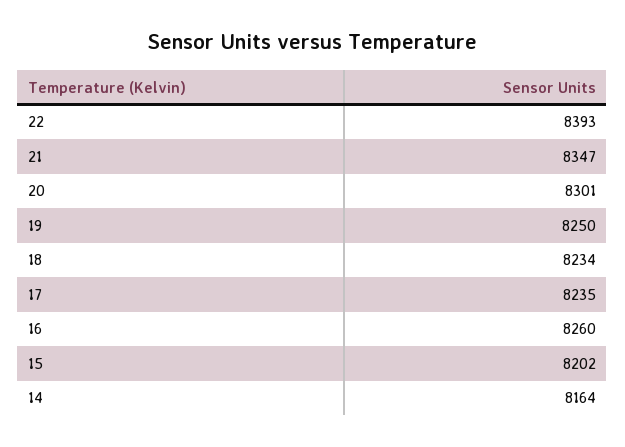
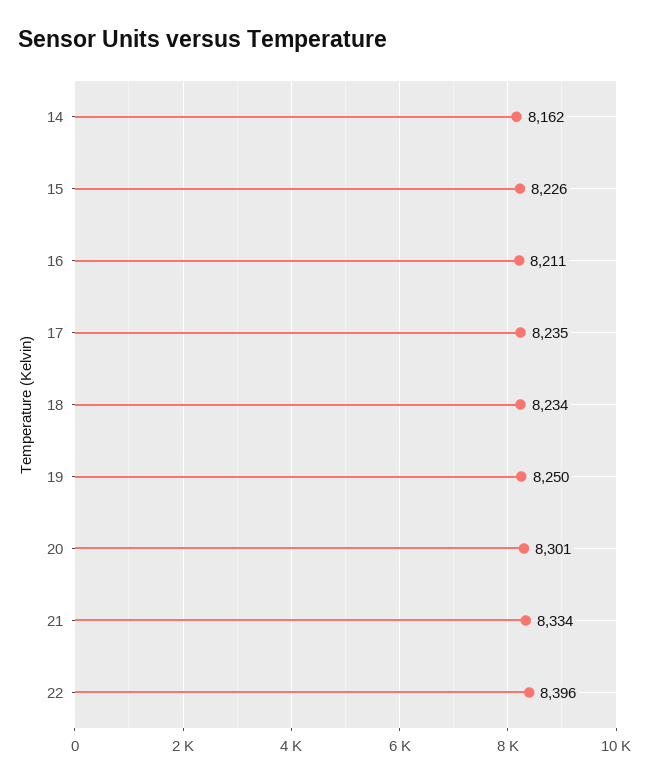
  {
-   "22": 8393,
+   "22": 8396,
-   "21": 8347,
+   "21": 8334,
    "20": 8301,
    "19": 8250,
    "18": 8234,
    "17": 8235,
-   "16": 8260,
+   "16": 8211,
-   "15": 8202,
+   "15": 8226,
-   "14": 8164
+   "14": 8162
  }

